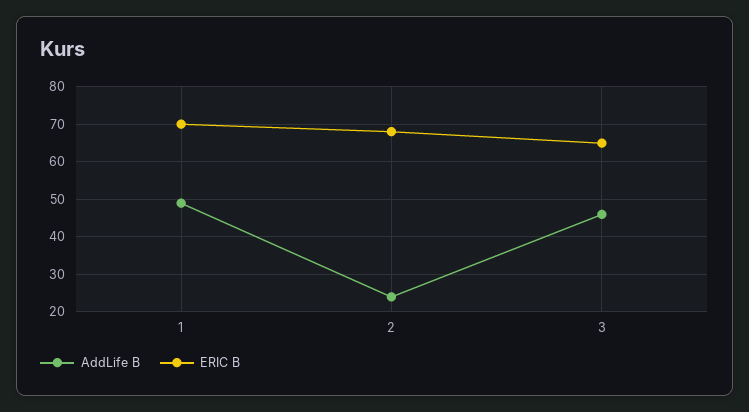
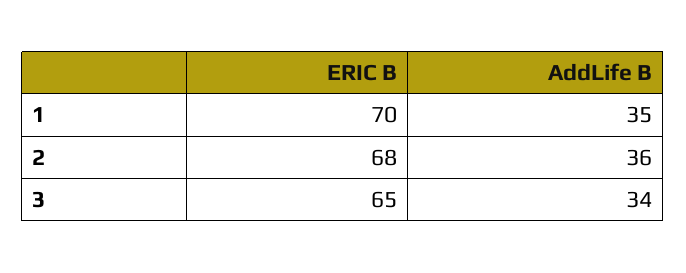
  {
    "AddLife B": {
-     "1": 50,
+     "1": 35,
-     "2": 25,
+     "2": 36,
-     "3": 45
+     "3": 34
    },
    "ERIC B": {
      "1": 70,
      "2": 68,
      "3": 65
    }
  }

